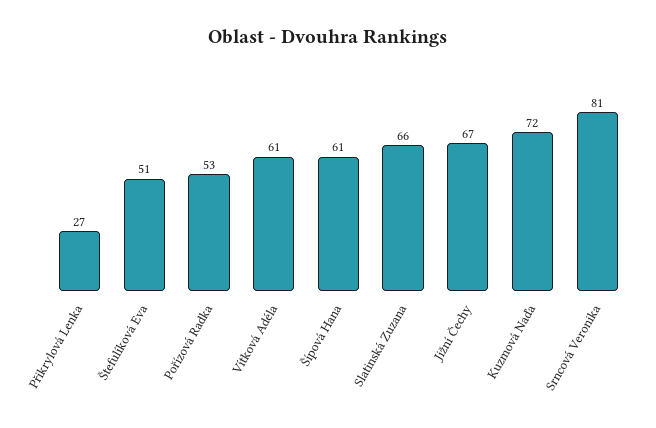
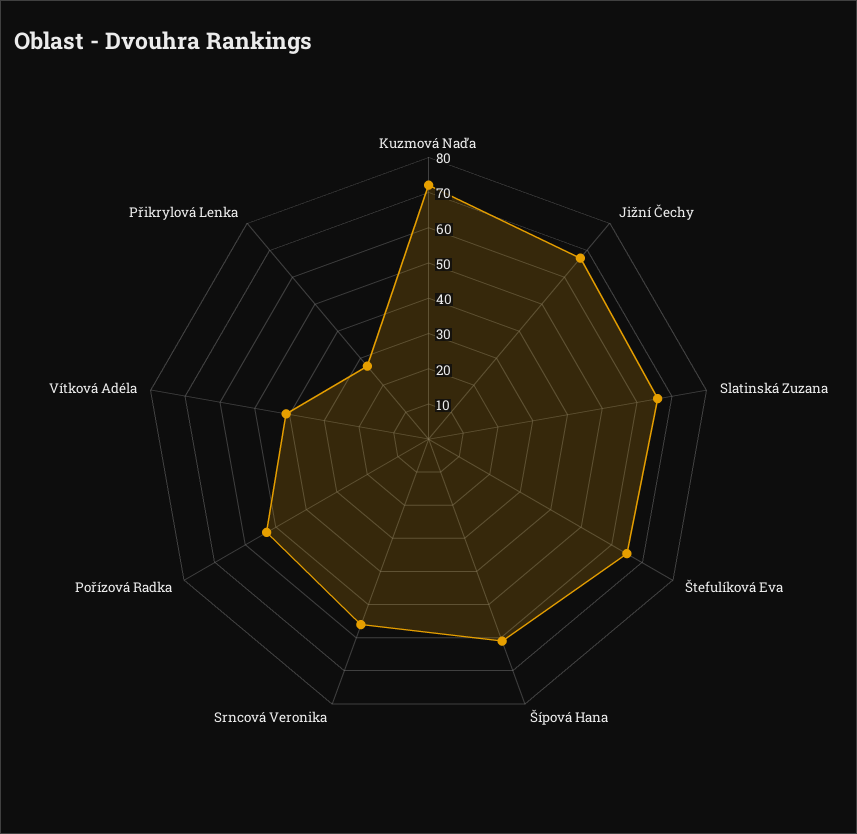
  {
    "Přikrylová Lenka": 27,
-   "Štefulíková Eva": 51,
+   "Štefulíková Eva": 65,
    "Pořízová Radka": 53,
-   "Vítková Adéla": 61,
+   "Vítková Adéla": 40,
    "Šípová Hana": 61,
    "Slatinská Zuzana": 66,
    "Jižní Čechy": 67,
    "Kuzmová Naďa": 72,
-   "Srncová Veronika": 81
+   "Srncová Veronika": 55
  }

